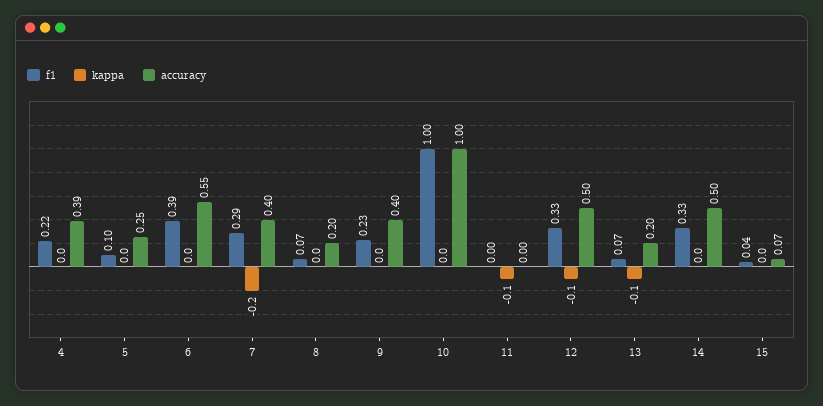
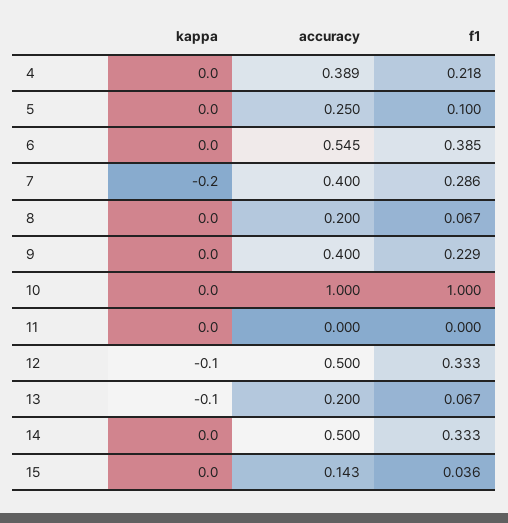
  {
    "f1": {
      "4": 0.218,
      "5": 0.1,
      "6": 0.385,
      "7": 0.286,
      "8": 0.067,
      "9": 0.229,
      "10": 1,
      "11": 0,
      "12": 0.333,
      "13": 0.067,
      "14": 0.333,
      "15": 0.036
    },
    "kappa": {
      "4": 0,
      "5": 0,
      "6": 0,
      "7": -0.2,
      "8": 0,
      "9": 0,
      "10": 0,
-     "11": -0.1,
+     "11": 0,
      "12": -0.1,
      "13": -0.1,
      "14": 0,
      "15": 0
    },
    "accuracy": {
      "4": 0.389,
      "5": 0.25,
      "6": 0.545,
      "7": 0.4,
      "8": 0.2,
      "9": 0.4,
      "10": 1,
      "11": 0,
      "12": 0.5,
      "13": 0.2,
      "14": 0.5,
-     "15": 0.07
+     "15": 0.143
    }
  }

